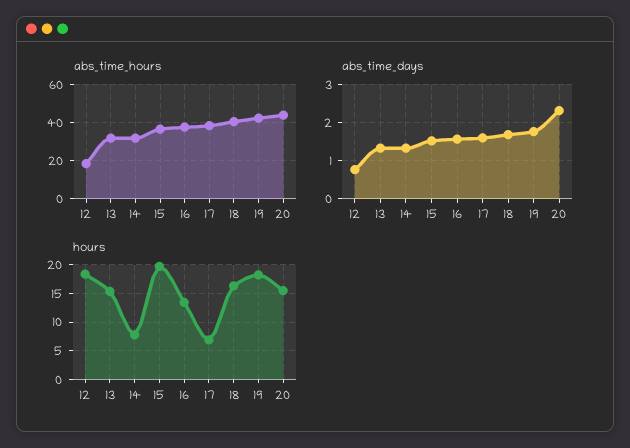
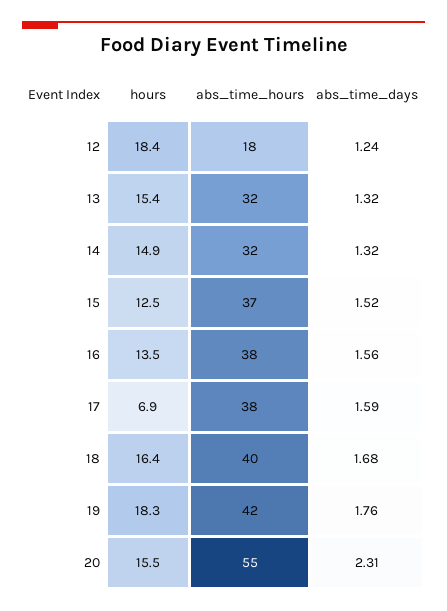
  {
    "abs_time_hours": {
      "12": 18,
      "13": 32,
      "14": 32,
      "15": 37,
      "16": 38,
      "17": 38,
      "18": 40,
      "19": 42,
-     "20": 45
+     "20": 55
    },
    "abs_time_days": {
-     "12": 0.8,
+     "12": 1.24,
      "13": 1.32,
      "14": 1.32,
      "15": 1.52,
      "16": 1.56,
      "17": 1.59,
      "18": 1.68,
      "19": 1.76,
      "20": 2.31
    },
    "hours": {
      "12": 18.4,
      "13": 15.4,
-     "14": 7.5,
+     "14": 14.9,
-     "15": 20,
+     "15": 12.5,
      "16": 13.5,
      "17": 6.9,
      "18": 16.4,
      "19": 18.3,
      "20": 15.5
    }
  }

